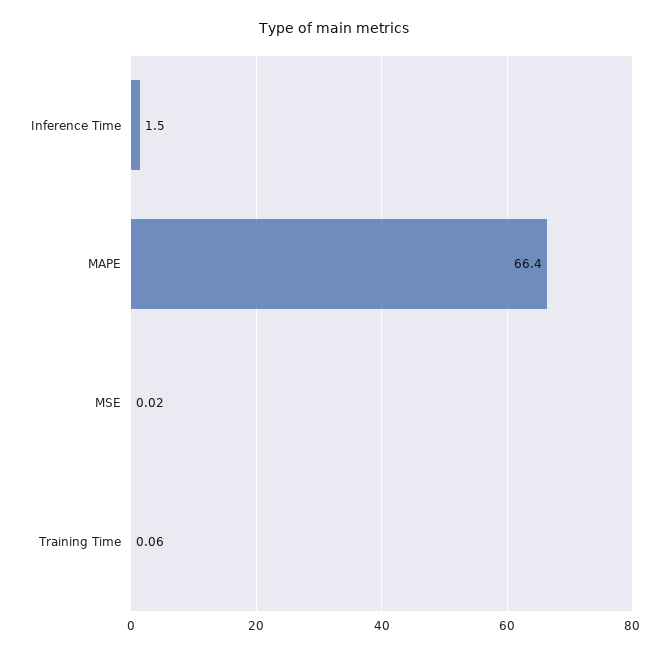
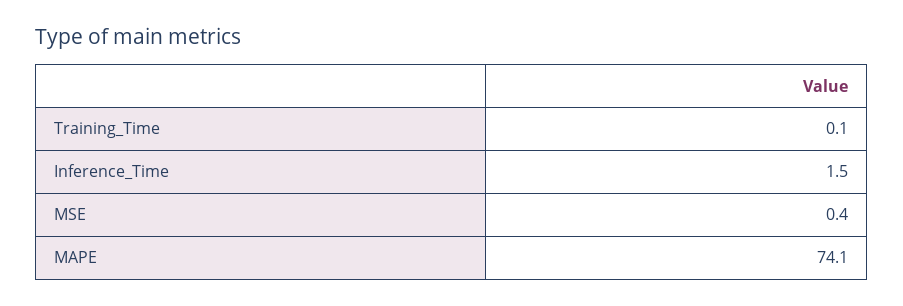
  {
    "Inference Time": 1.5,
-   "MAPE": 66.4,
+   "MAPE": 74.1,
-   "MSE": 0.02,
+   "MSE": 0.4,
    "Training Time": 0.06
  }

